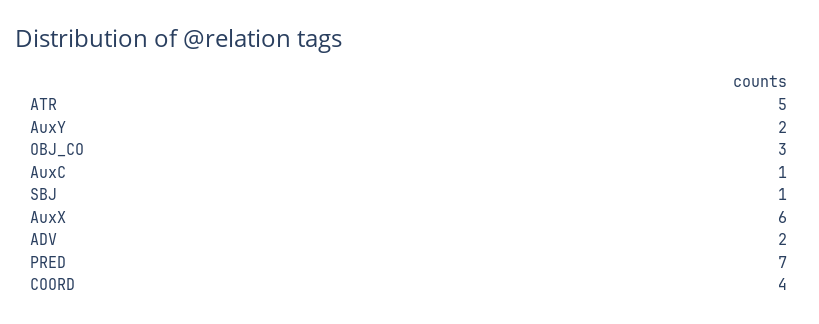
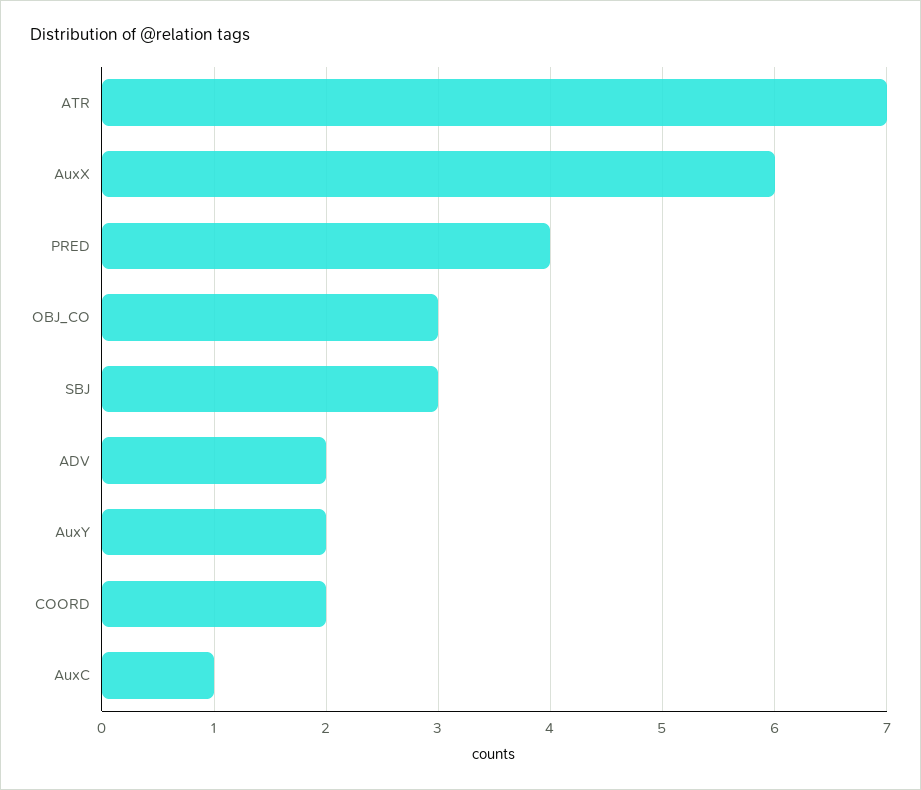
  {
-   "ATR": 5,
+   "ATR": 7,
    "AuxY": 2,
    "OBJ_CO": 3,
    "AuxC": 1,
-   "SBJ": 1,
+   "SBJ": 3,
    "AuxX": 6,
    "ADV": 2,
-   "PRED": 7,
+   "PRED": 4,
-   "COORD": 4
+   "COORD": 2
  }

